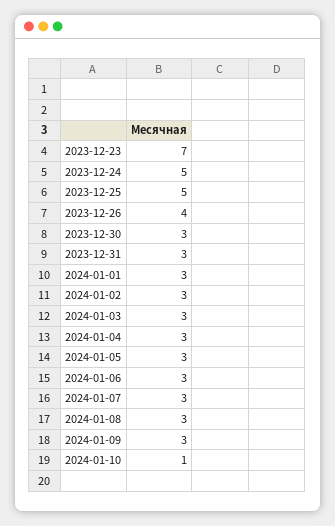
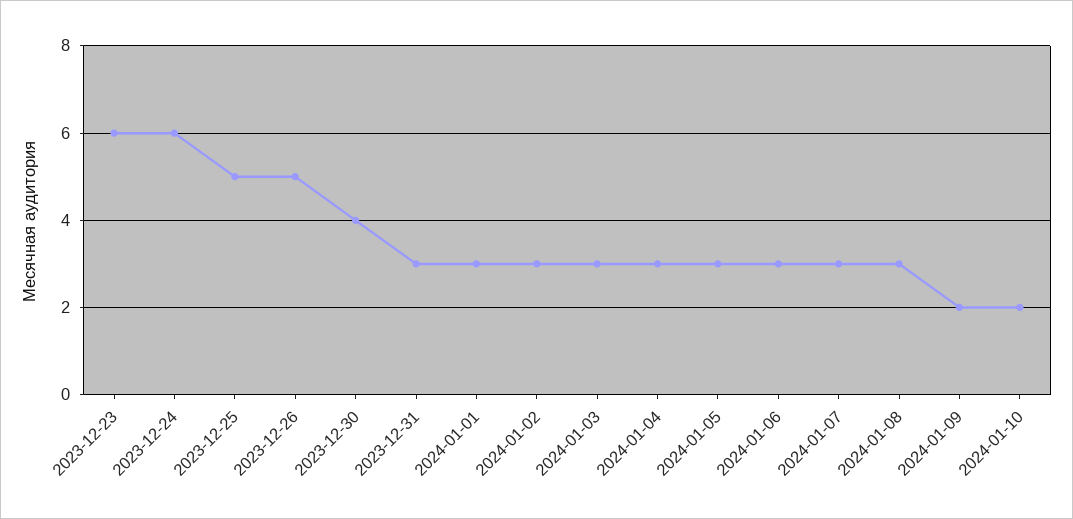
  {
-   "2023-12-23": 7,
+   "2023-12-23": 6,
-   "2023-12-24": 5,
+   "2023-12-24": 6,
    "2023-12-25": 5,
-   "2023-12-26": 4,
+   "2023-12-26": 5,
-   "2023-12-30": 3,
+   "2023-12-30": 4,
    "2023-12-31": 3,
    "2024-01-01": 3,
    "2024-01-02": 3,
    "2024-01-03": 3,
    "2024-01-04": 3,
    "2024-01-05": 3,
    "2024-01-06": 3,
    "2024-01-07": 3,
    "2024-01-08": 3,
-   "2024-01-09": 3,
+   "2024-01-09": 2,
-   "2024-01-10": 1
+   "2024-01-10": 2
  }

